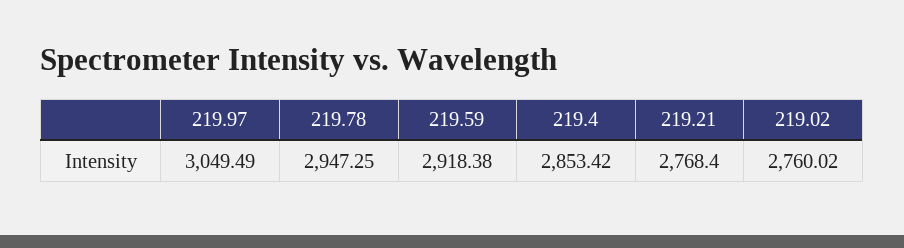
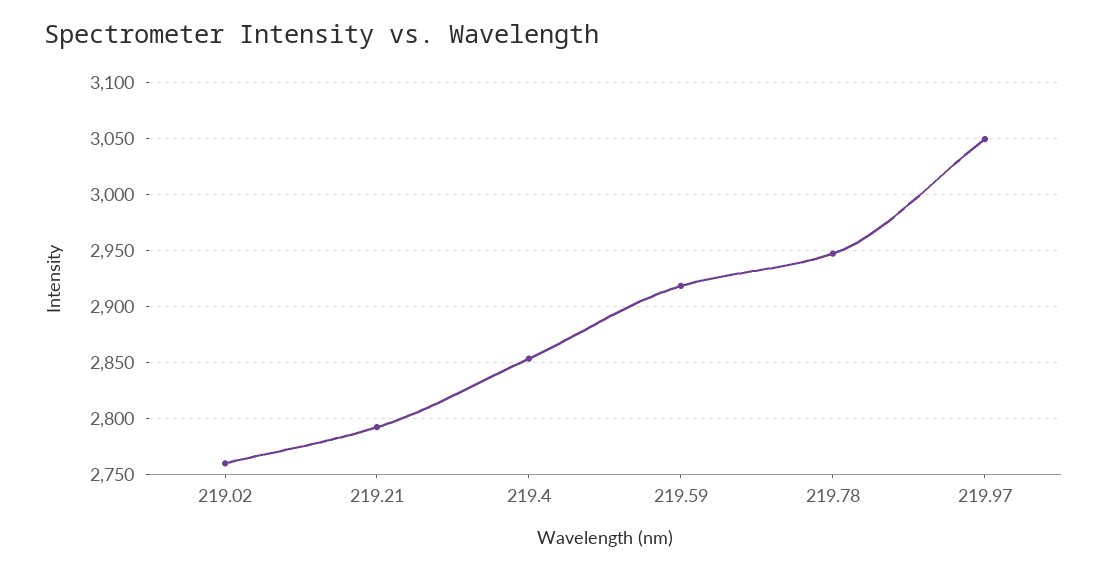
  {
    "219.97": 3049.49,
    "219.78": 2947.25,
    "219.59": 2918.38,
    "219.4": 2853.42,
-   "219.21": 2768.4,
+   "219.21": 2790,
    "219.02": 2760.02
  }

